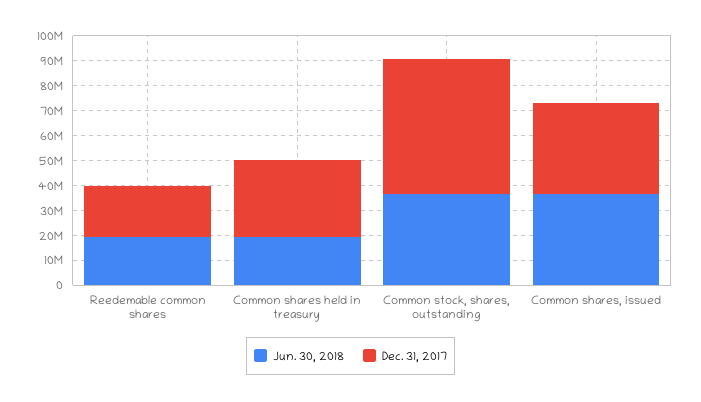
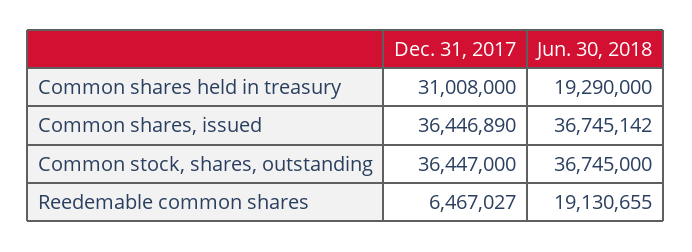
  {
    "Jun. 30, 2018": {
      "Reedemable common shares": 19130655,
      "Common shares held in treasury": 19290000,
      "Common stock, shares, outstanding": 36745000,
      "Common shares, issued": 36745142
    },
    "Dec. 31, 2017": {
-     "Reedemable common shares": 20000000,
+     "Reedemable common shares": 6467027,
      "Common shares held in treasury": 31008000,
-     "Common stock, shares, outstanding": 55000000,
+     "Common stock, shares, outstanding": 36447000,
      "Common shares, issued": 36446890
    }
  }

